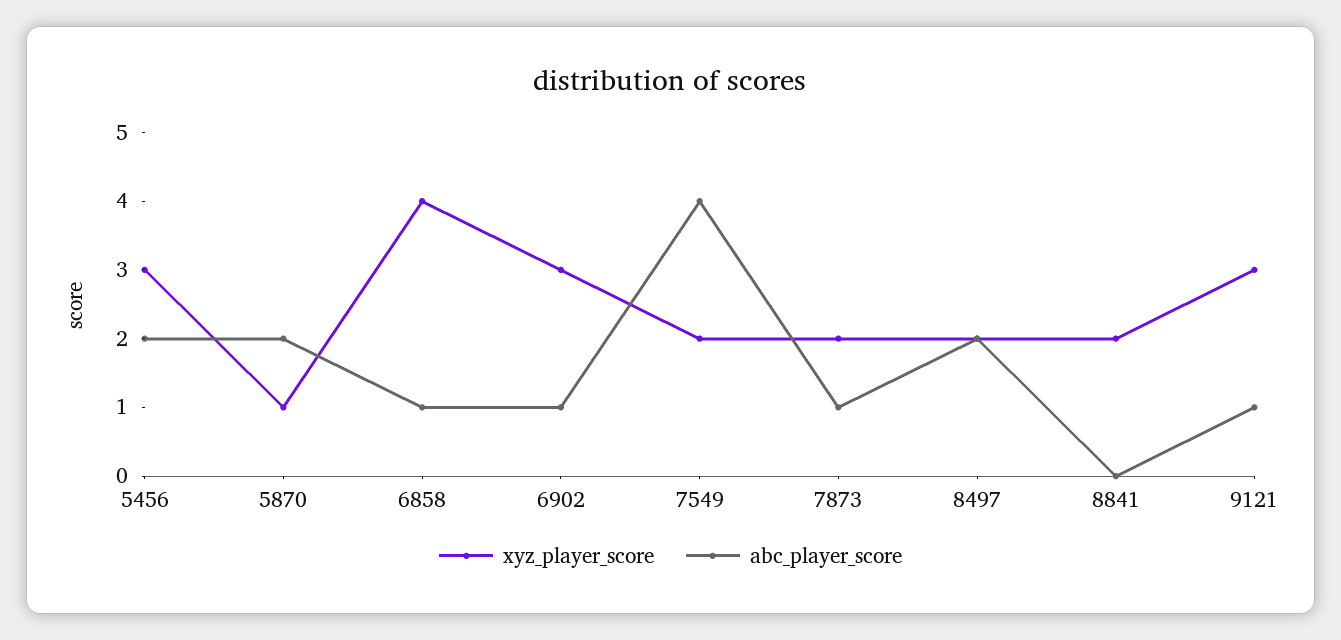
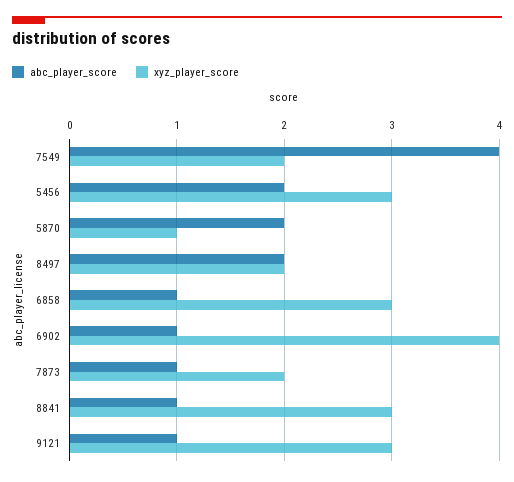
  {
    "xyz_player_score": {
      "5456": 3,
      "5870": 1,
-     "6858": 4,
+     "6858": 3,
-     "6902": 3,
+     "6902": 4,
      "7549": 2,
      "7873": 2,
      "8497": 2,
-     "8841": 2,
+     "8841": 3,
      "9121": 3
    },
    "abc_player_score": {
      "5456": 2,
      "5870": 2,
      "6858": 1,
      "6902": 1,
      "7549": 4,
      "7873": 1,
      "8497": 2,
-     "8841": 0,
+     "8841": 1,
      "9121": 1
    }
  }

